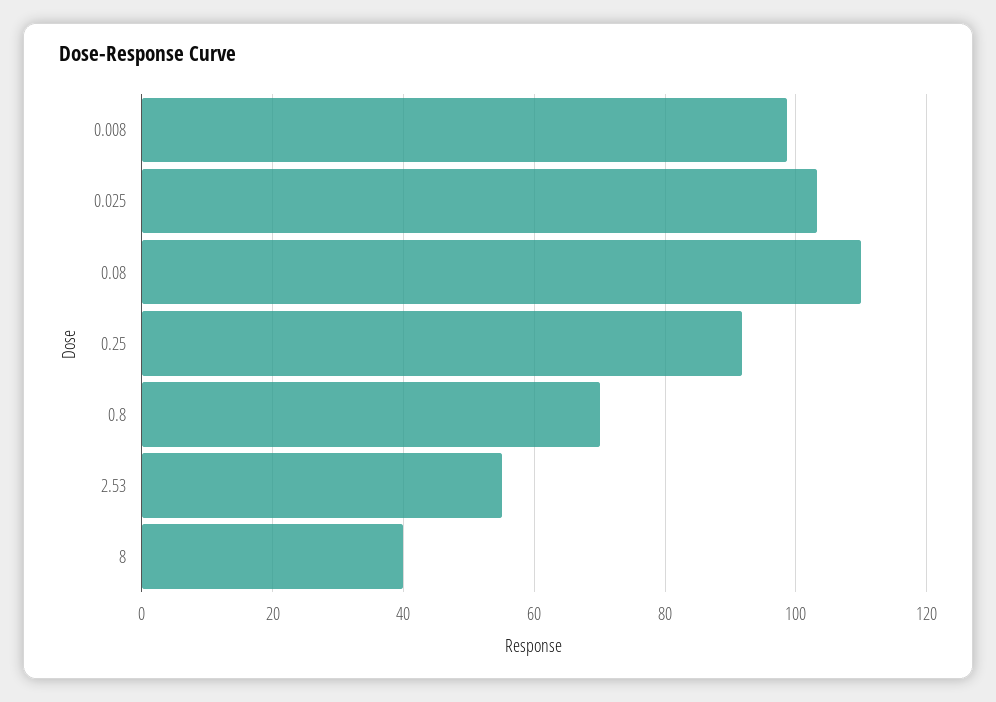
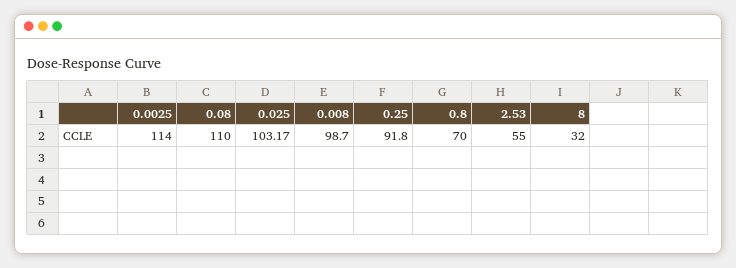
  {
    "0.008": 98.7,
    "0.025": 103.17,
    "0.08": 110,
    "0.25": 91.8,
    "0.8": 70,
    "2.53": 55,
-   "8": 40
+   "8": 32,
+   "0.0025": 114
  }

